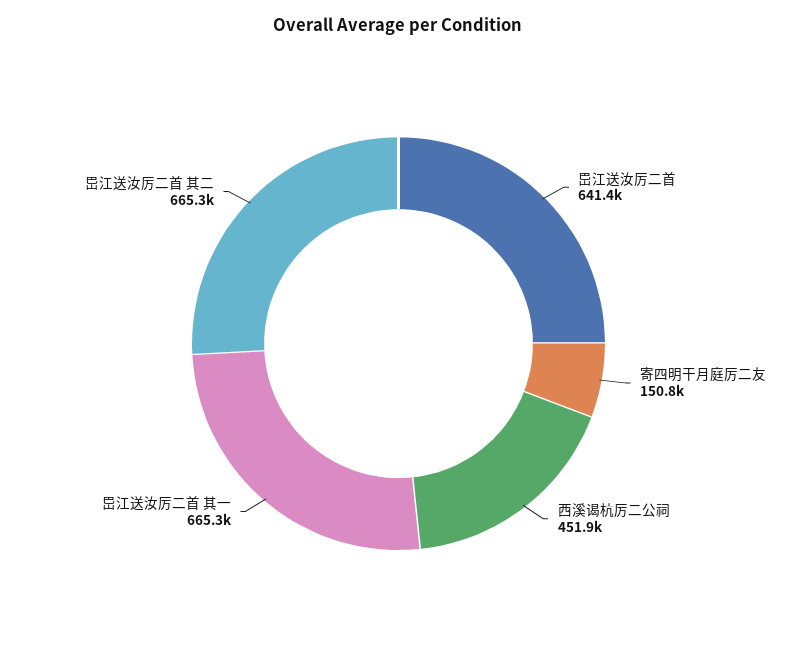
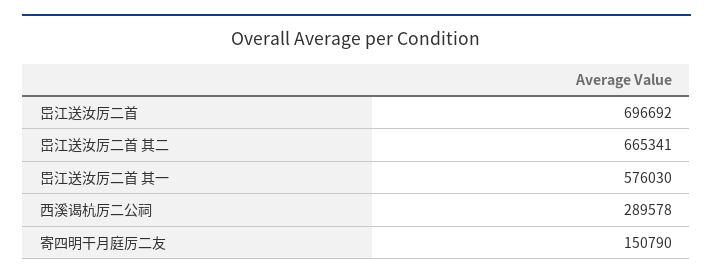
  {
-   "岊江送汝厉二首": 641400,
+   "岊江送汝厉二首": 696692,
    "寄四明干月庭厉二友": 150790,
-   "西溪谒杭厉二公祠": 451900,
+   "西溪谒杭厉二公祠": 289578,
-   "岊江送汝厉二首 其一": 665300,
+   "岊江送汝厉二首 其一": 576030,
    "岊江送汝厉二首 其二": 665341
  }

